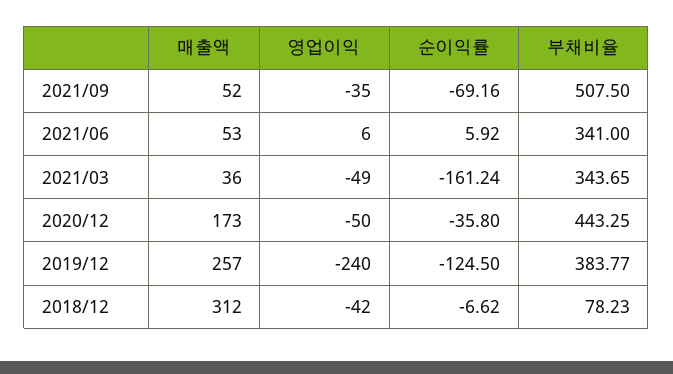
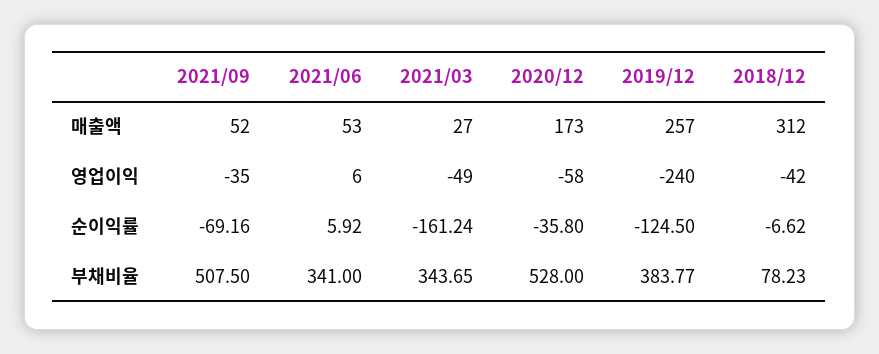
  {
    "매출액": {
      "2021/09": 52,
      "2021/06": 53,
-     "2021/03": 36,
+     "2021/03": 27,
      "2020/12": 173,
      "2019/12": 257,
      "2018/12": 312
    },
    "영업이익": {
      "2021/09": -35,
      "2021/06": 6,
      "2021/03": -49,
-     "2020/12": -50,
+     "2020/12": -58,
      "2019/12": -240,
      "2018/12": -42
    },
    "순이익률": {
      "2021/09": -69.16,
      "2021/06": 5.92,
      "2021/03": -161.24,
      "2020/12": -35.8,
      "2019/12": -124.5,
      "2018/12": -6.62
    },
    "부채비율": {
      "2021/09": 507.5,
      "2021/06": 341,
      "2021/03": 343.65,
-     "2020/12": 443.25,
+     "2020/12": 528,
      "2019/12": 383.77,
      "2018/12": 78.23
    }
  }

